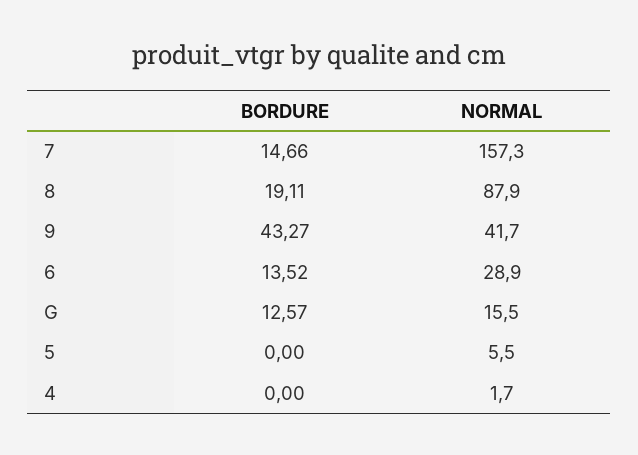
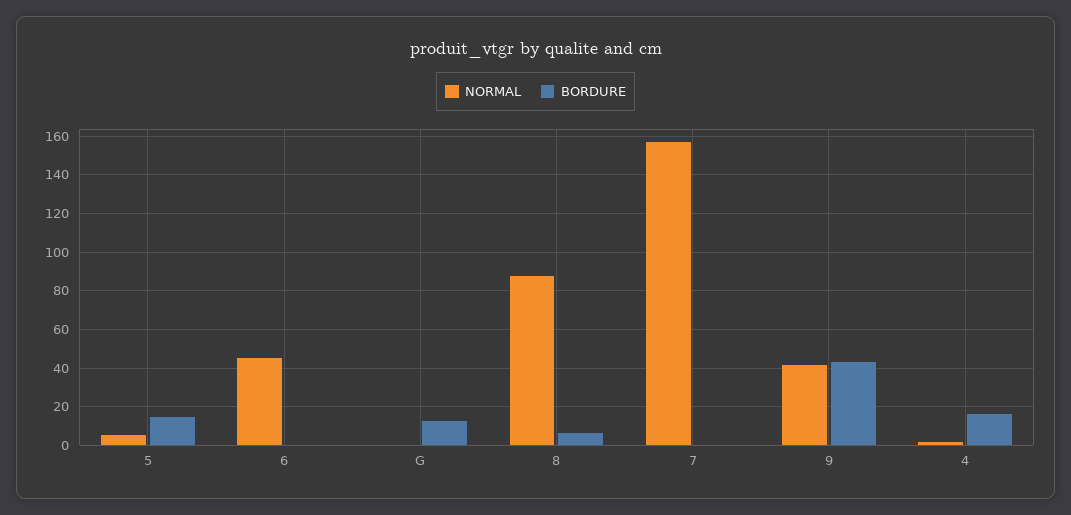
  {
    "BORDURE": {
-     "7": 14.66,
+     "7": 0,
-     "8": 19.11,
+     "8": 5,
      "9": 43.27,
-     "6": 13.52,
+     "6": 0,
      "G": 12.57,
-     "5": 0,
+     "5": 15,
-     "4": 0
+     "4": 15
    },
    "NORMAL": {
      "7": 157.3,
      "8": 87.9,
      "9": 41.7,
-     "6": 28.9,
+     "6": 45,
-     "G": 15.5,
+     "G": 0,
      "5": 5.5,
      "4": 1.7
    }
  }

